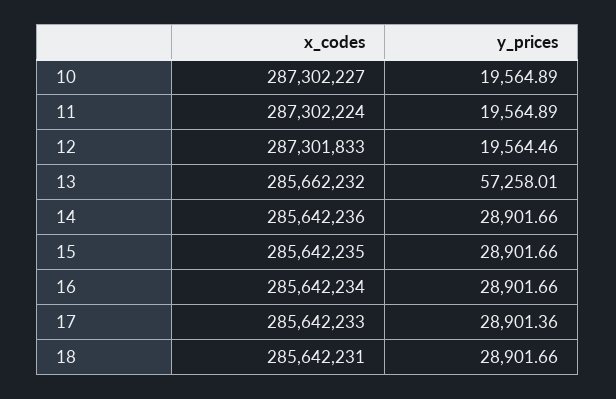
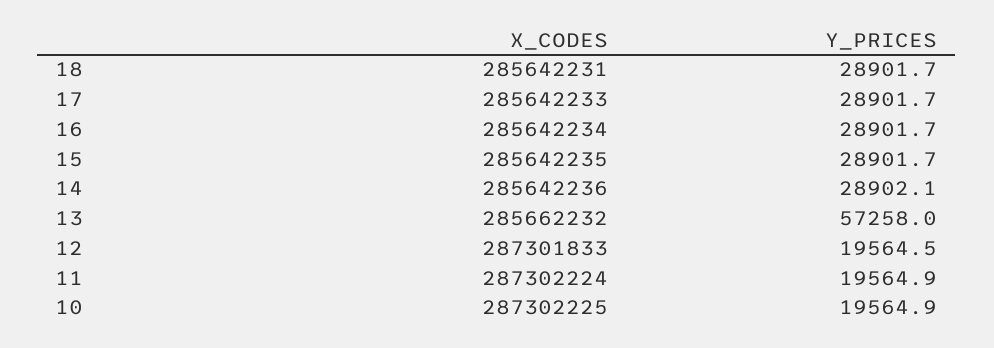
  {
    "x_codes": {
-     "10": 287302227,
+     "10": 287302225,
      "11": 287302224,
      "12": 287301833,
      "13": 285662232,
      "14": 285642236,
      "15": 285642235,
      "16": 285642234,
      "17": 285642233,
      "18": 285642231
    },
    "y_prices": {
      "10": 19564.89,
      "11": 19564.89,
      "12": 19564.46,
      "13": 57258.01,
-     "14": 28901.66,
+     "14": 28902.1,
      "15": 28901.66,
      "16": 28901.66,
-     "17": 28901.36,
+     "17": 28901.7,
      "18": 28901.66
    }
  }

